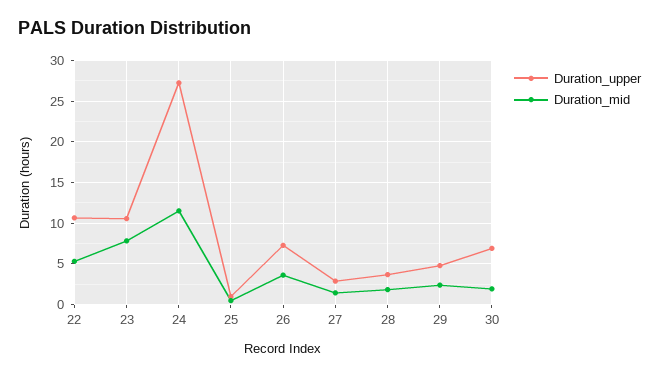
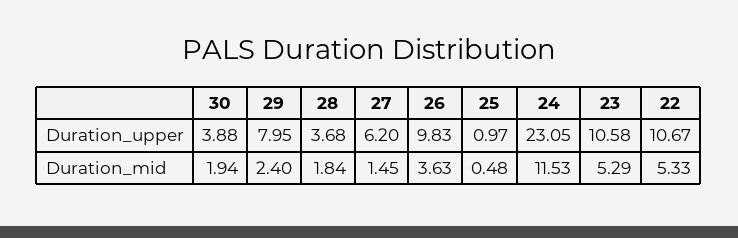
  {
    "Duration_upper": {
      "22": 10.67,
      "23": 10.58,
-     "24": 27,
+     "24": 23.05,
      "25": 0.97,
-     "26": 7,
+     "26": 9.83,
-     "27": 3,
+     "27": 6.2,
      "28": 3.68,
-     "29": 5,
+     "29": 7.95,
-     "30": 7
+     "30": 3.88
    },
    "Duration_mid": {
      "22": 5.33,
-     "23": 8,
+     "23": 5.29,
      "24": 11.53,
      "25": 0.48,
      "26": 3.63,
      "27": 1.45,
      "28": 1.84,
      "29": 2.4,
      "30": 1.94
    }
  }

